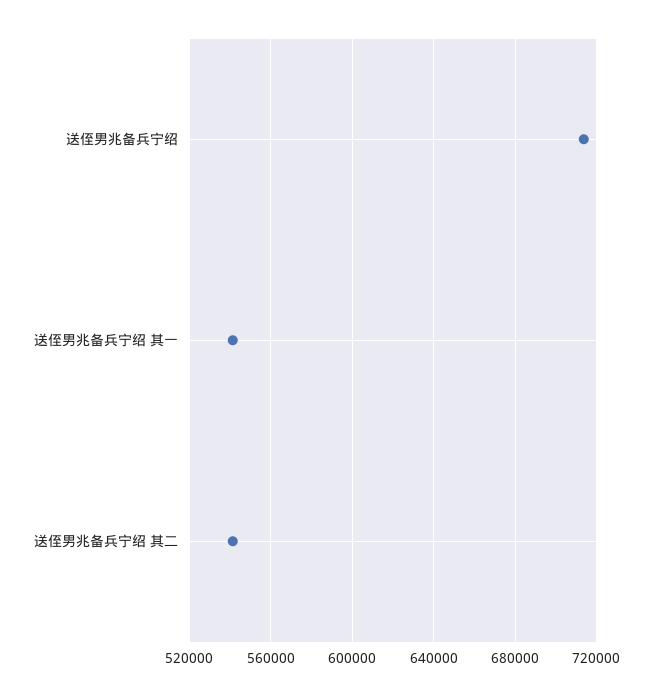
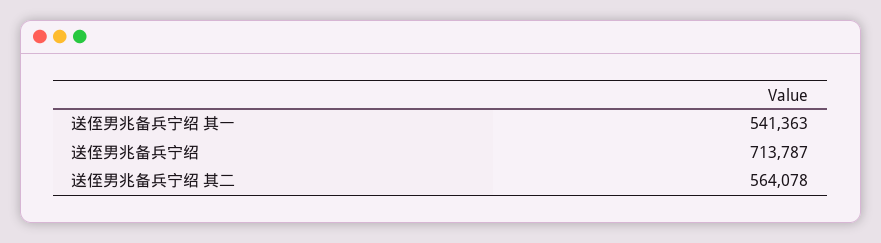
  {
    "送侄男兆备兵宁绍": 713787,
    "送侄男兆备兵宁绍 其一": 541363,
-   "送侄男兆备兵宁绍 其二": 540000
+   "送侄男兆备兵宁绍 其二": 564078
  }

